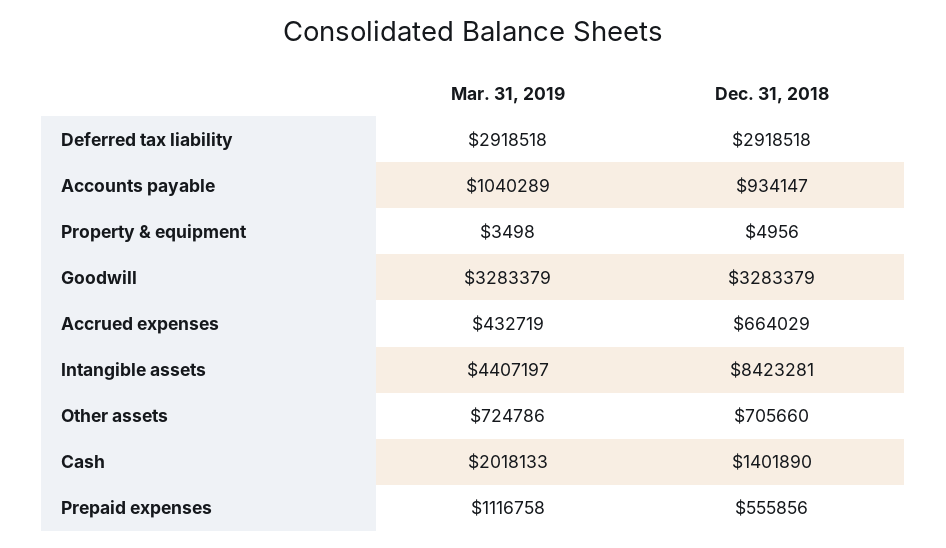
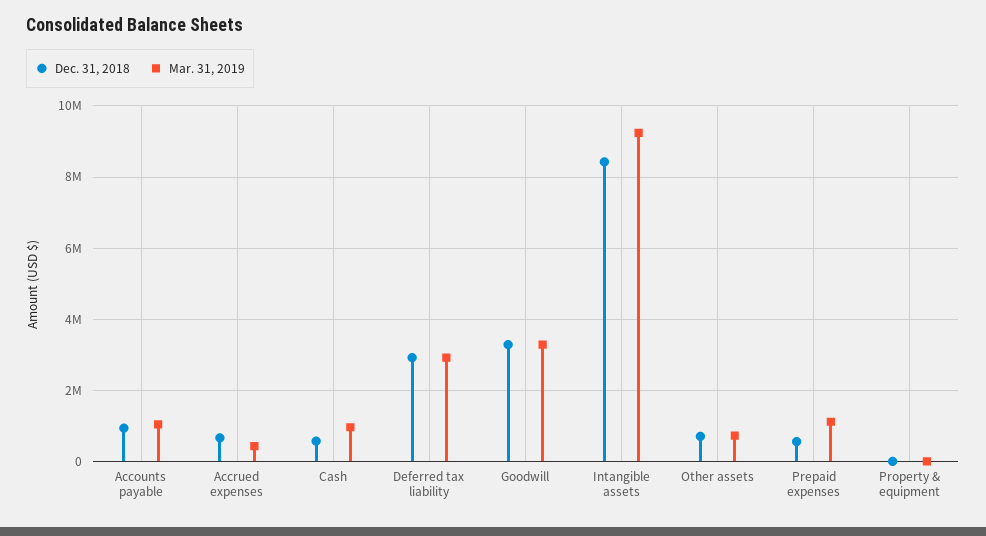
  {
    "Mar. 31, 2019": {
      "Deferred tax liability": 2918518,
      "Accounts payable": 1040289,
      "Property & equipment": 3498,
      "Goodwill": 3283379,
      "Accrued expenses": 432719,
-     "Intangible assets": 4407197,
+     "Intangible assets": 9200000,
      "Other assets": 724786,
-     "Cash": 2018133,
+     "Cash": 1000000,
      "Prepaid expenses": 1116758
    },
    "Dec. 31, 2018": {
      "Deferred tax liability": 2918518,
      "Accounts payable": 934147,
      "Property & equipment": 4956,
      "Goodwill": 3283379,
      "Accrued expenses": 664029,
      "Intangible assets": 8423281,
      "Other assets": 705660,
-     "Cash": 1401890,
+     "Cash": 600000,
      "Prepaid expenses": 555856
    }
  }

